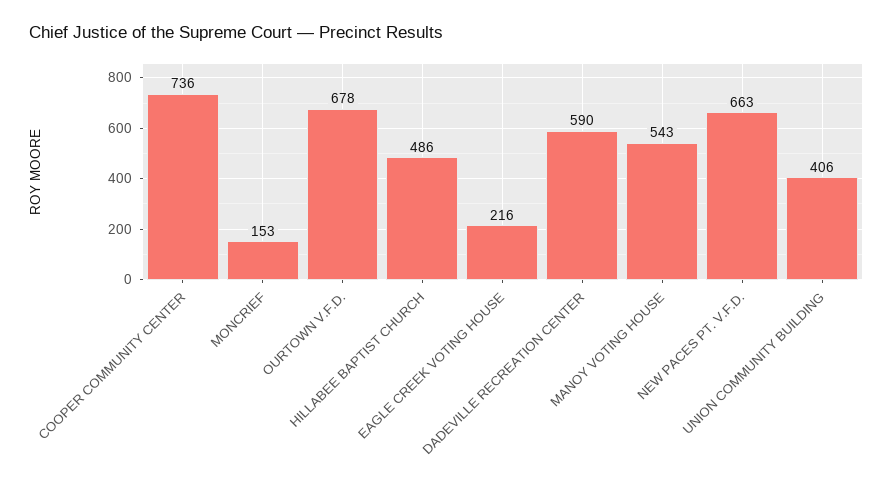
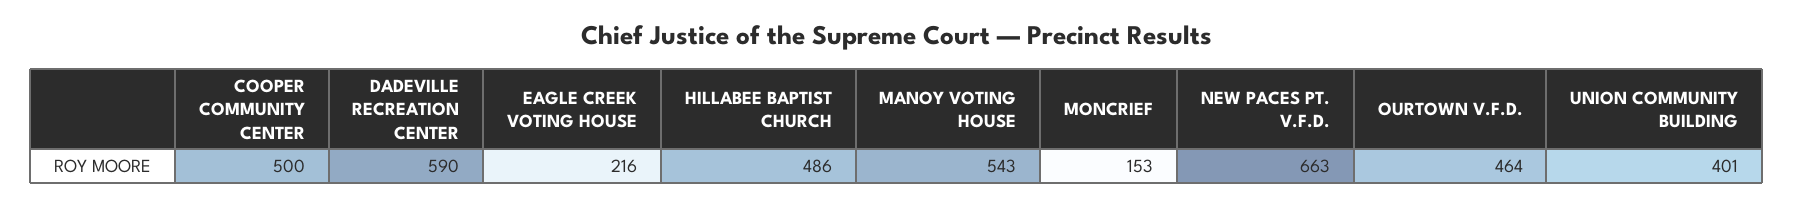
  {
-   "COOPER COMMUNITY CENTER": 736,
+   "COOPER COMMUNITY CENTER": 500,
    "MONCRIEF": 153,
-   "OURTOWN V.F.D.": 678,
+   "OURTOWN V.F.D.": 464,
    "HILLABEE BAPTIST CHURCH": 486,
    "EAGLE CREEK VOTING HOUSE": 216,
    "DADEVILLE RECREATION CENTER": 590,
    "MANOY VOTING HOUSE": 543,
    "NEW PACES PT. V.F.D.": 663,
-   "UNION COMMUNITY BUILDING": 406
+   "UNION COMMUNITY BUILDING": 401
  }

